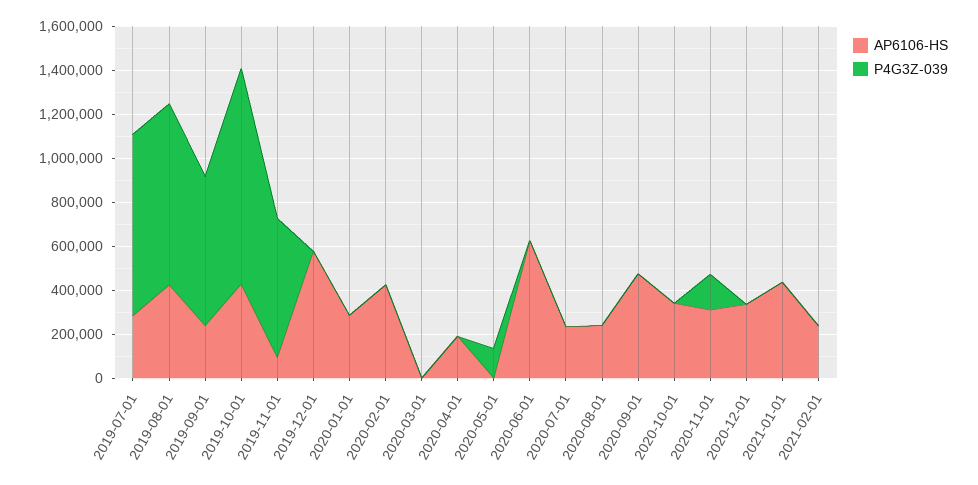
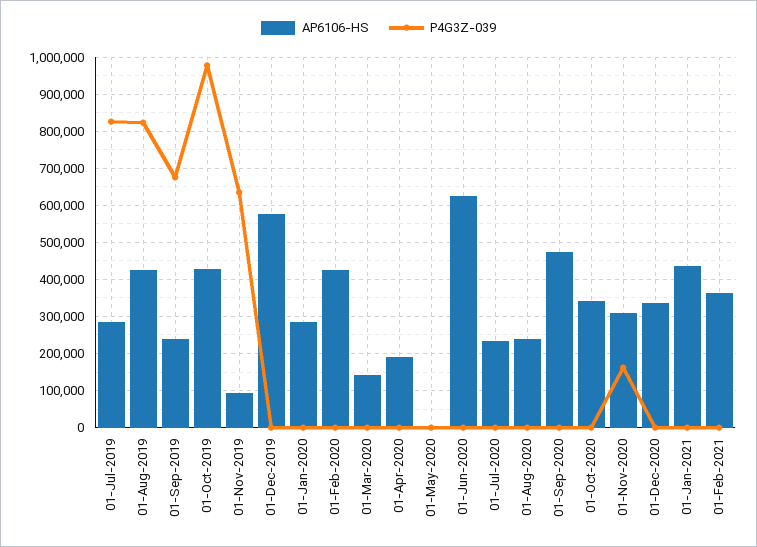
  {
    "AP6106-HS": {
      "2019-07-01": 280000,
      "2019-08-01": 420000,
      "2019-09-01": 240000,
      "2019-10-01": 420000,
      "2019-11-01": 100000,
      "2019-12-01": 580000,
      "2020-01-01": 280000,
      "2020-02-01": 420000,
-     "2020-03-01": 0,
+     "2020-03-01": 140000,
      "2020-04-01": 200000,
      "2020-05-01": 0,
      "2020-06-01": 620000,
      "2020-07-01": 240000,
      "2020-08-01": 240000,
      "2020-09-01": 480000,
      "2020-10-01": 340000,
      "2020-11-01": 320000,
      "2020-12-01": 340000,
      "2021-01-01": 440000,
-     "2021-02-01": 250000
+     "2021-02-01": 360000
    },
    "P4G3Z-039": {
      "2019-07-01": 820000,
      "2019-08-01": 820000,
      "2019-09-01": 680000,
      "2019-10-01": 980000,
      "2019-11-01": 640000,
      "2019-12-01": 0,
      "2020-01-01": 0,
      "2020-02-01": 0,
      "2020-03-01": 0,
      "2020-04-01": 0,
-     "2020-05-01": 150000,
+     "2020-05-01": 0,
      "2020-06-01": 0,
      "2020-07-01": 0,
      "2020-08-01": 0,
      "2020-09-01": 0,
      "2020-10-01": 0,
      "2020-11-01": 160000,
      "2020-12-01": 0,
      "2021-01-01": 0,
      "2021-02-01": 0
    }
  }

